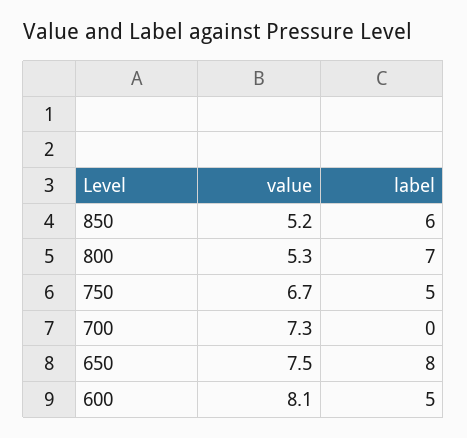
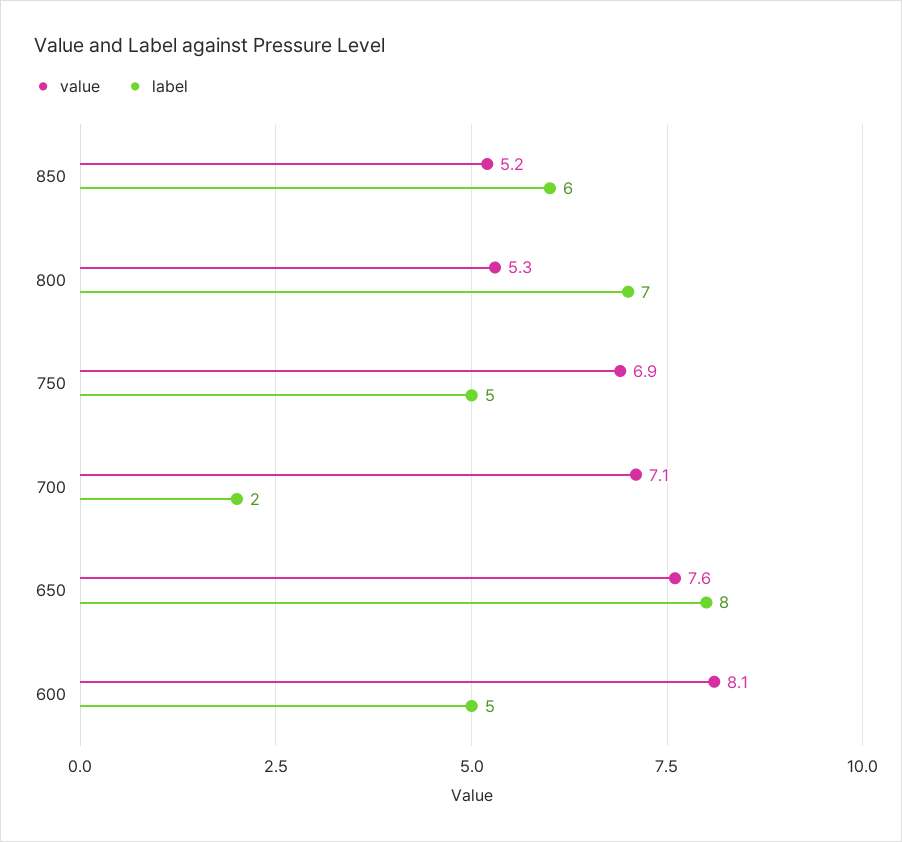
  {
    "value": {
      "850": 5.2,
      "800": 5.3,
-     "750": 6.7,
+     "750": 6.9,
-     "700": 7.3,
+     "700": 7.1,
-     "650": 7.5,
+     "650": 7.6,
      "600": 8.1
    },
    "label": {
      "850": 6,
      "800": 7,
      "750": 5,
-     "700": 0,
+     "700": 2,
      "650": 8,
      "600": 5
    }
  }

